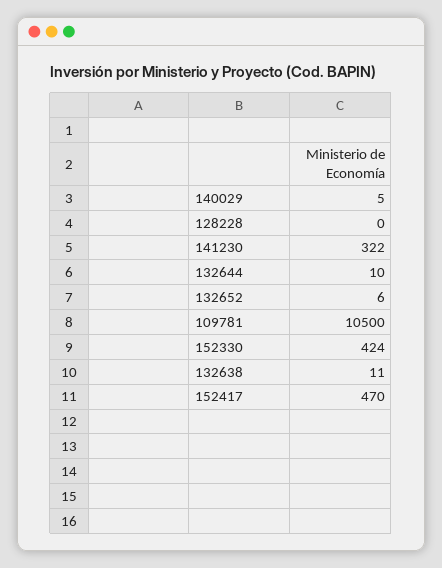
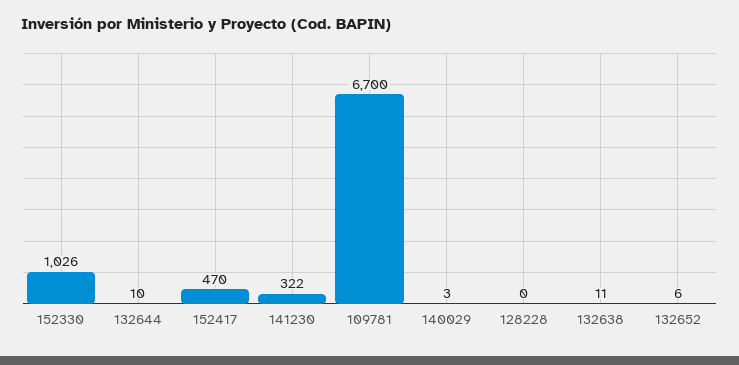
  {
-   "140029": 5,
+   "140029": 3,
    "128228": 0,
    "141230": 322,
    "132644": 10,
    "132652": 6,
-   "109781": 10500,
+   "109781": 6700,
-   "152330": 424,
+   "152330": 1026,
    "132638": 11,
    "152417": 470
  }

